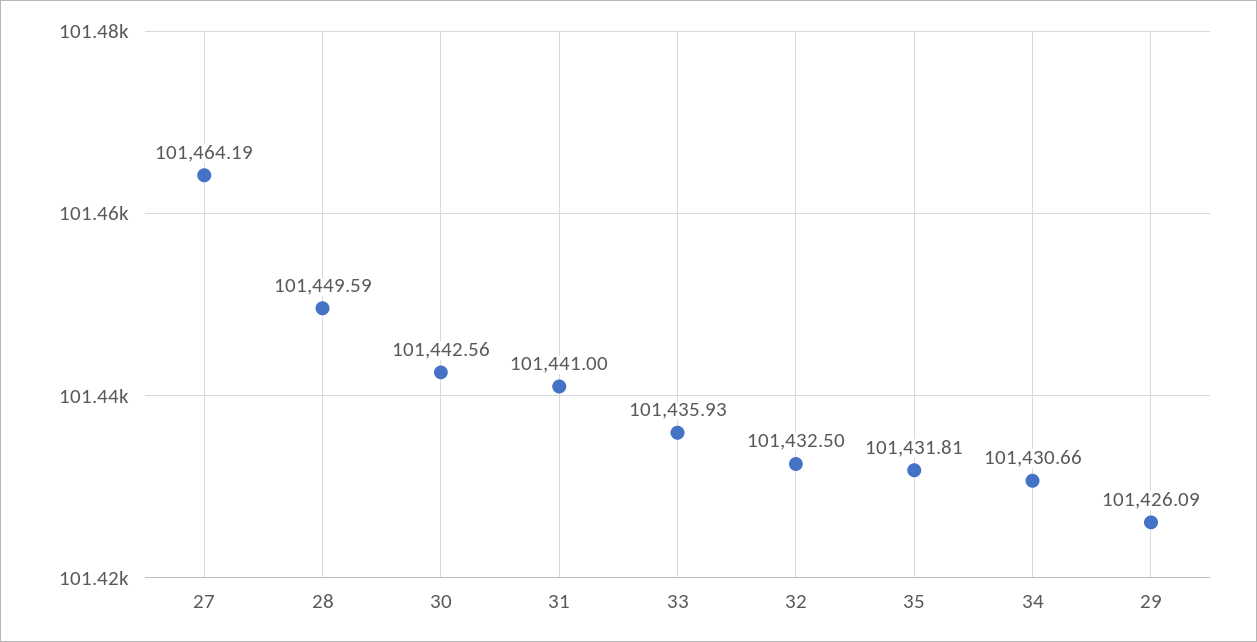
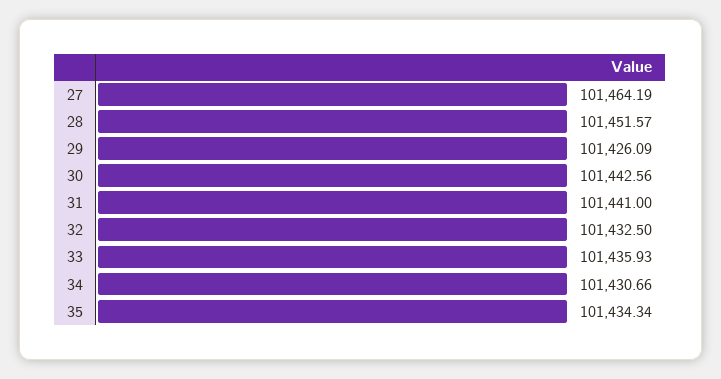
  {
    "27": 101464.19,
-   "28": 101449.59,
+   "28": 101451.57,
    "30": 101442.56,
    "31": 101441,
    "33": 101435.93,
    "32": 101432.5,
-   "35": 101431.81,
+   "35": 101434.34,
    "34": 101430.66,
    "29": 101426.09
  }

